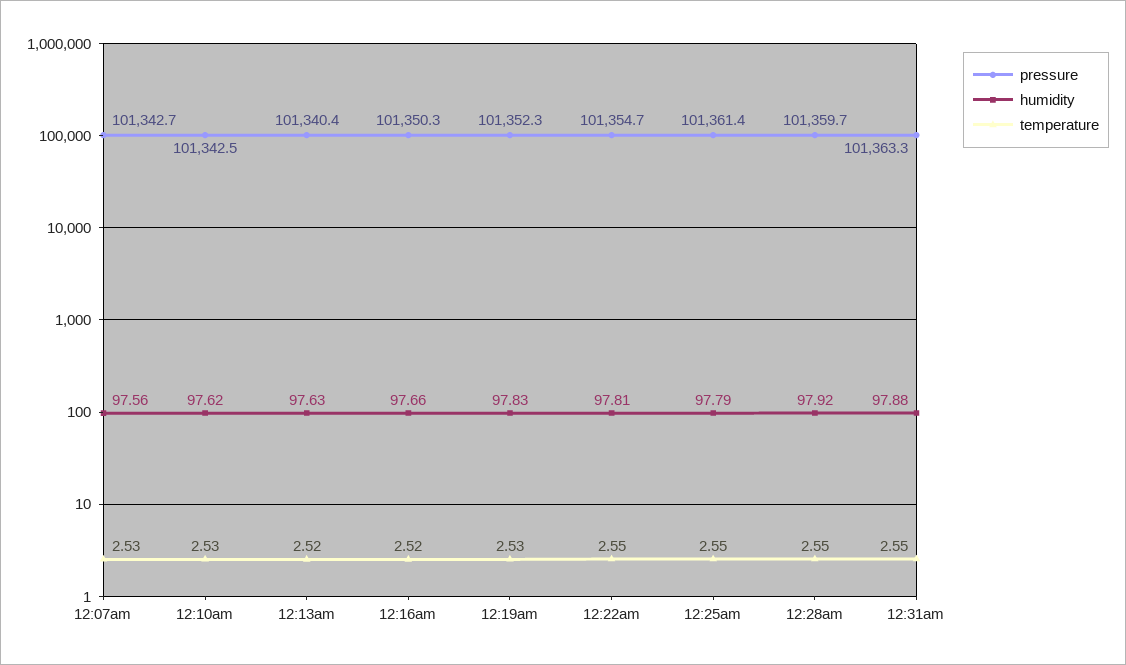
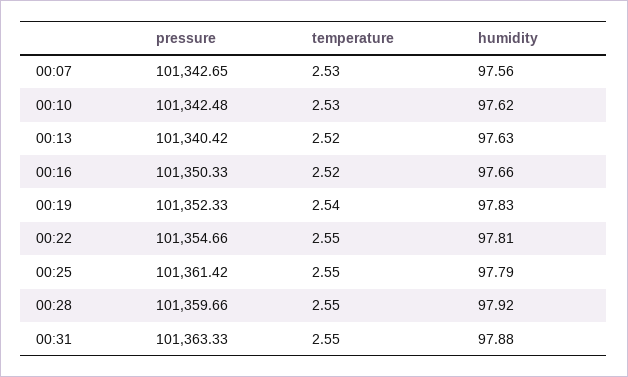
  {
    "pressure": {
      "12:07am": 101342.65,
      "12:10am": 101342.48,
      "12:13am": 101340.42,
      "12:16am": 101350.33,
      "12:19am": 101352.33,
      "12:22am": 101354.66,
      "12:25am": 101361.42,
      "12:28am": 101359.66,
      "12:31am": 101363.33
    },
    "humidity": {
      "12:07am": 97.56,
      "12:10am": 97.62,
      "12:13am": 97.63,
      "12:16am": 97.66,
      "12:19am": 97.83,
      "12:22am": 97.81,
      "12:25am": 97.79,
      "12:28am": 97.92,
      "12:31am": 97.88
    },
    "temperature": {
      "12:07am": 2.53,
      "12:10am": 2.53,
      "12:13am": 2.52,
      "12:16am": 2.52,
-     "12:19am": 2.53,
+     "12:19am": 2.54,
      "12:22am": 2.55,
      "12:25am": 2.55,
      "12:28am": 2.55,
      "12:31am": 2.55
    }
  }

